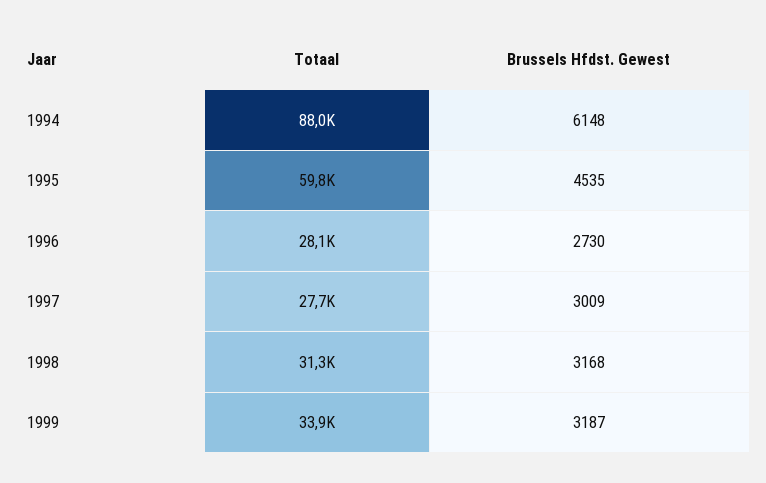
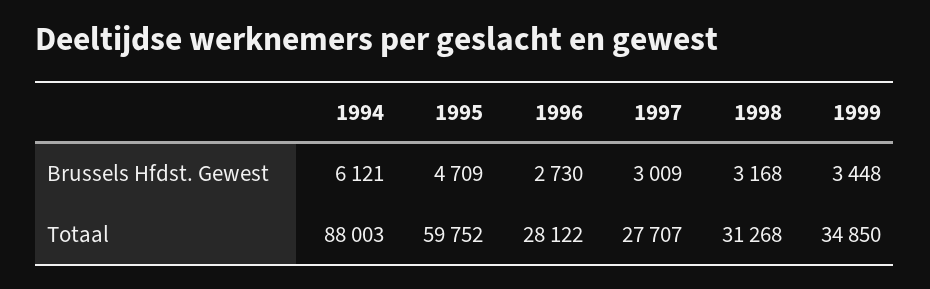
  {
    "Totaal": {
      "1994": 88003,
      "1995": 59752,
      "1996": 28122,
      "1997": 27707,
      "1998": 31268,
-     "1999": 33900
+     "1999": 34850
    },
    "Brussels Hfdst. Gewest": {
-     "1994": 6148,
+     "1994": 6121,
-     "1995": 4535,
+     "1995": 4709,
      "1996": 2730,
      "1997": 3009,
      "1998": 3168,
-     "1999": 3187
+     "1999": 3448
    }
  }

